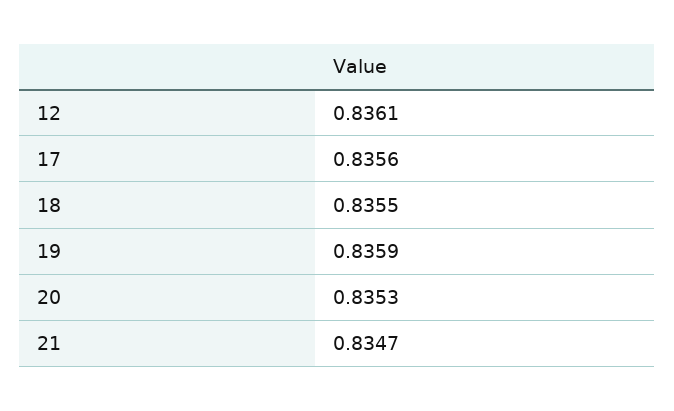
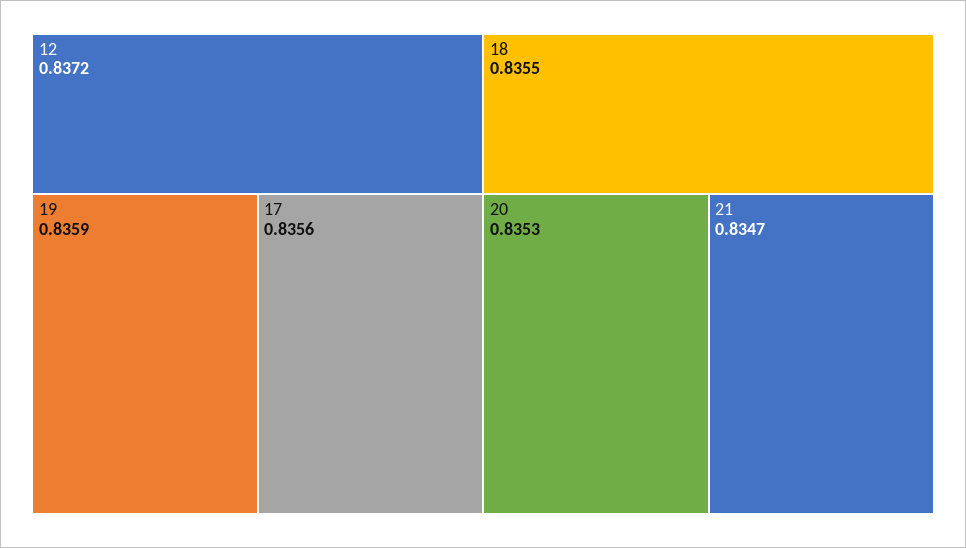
  {
-   "12": 0.8361,
+   "12": 0.8372,
    "17": 0.8356,
    "18": 0.8355,
    "19": 0.8359,
    "20": 0.8353,
    "21": 0.8347
  }

